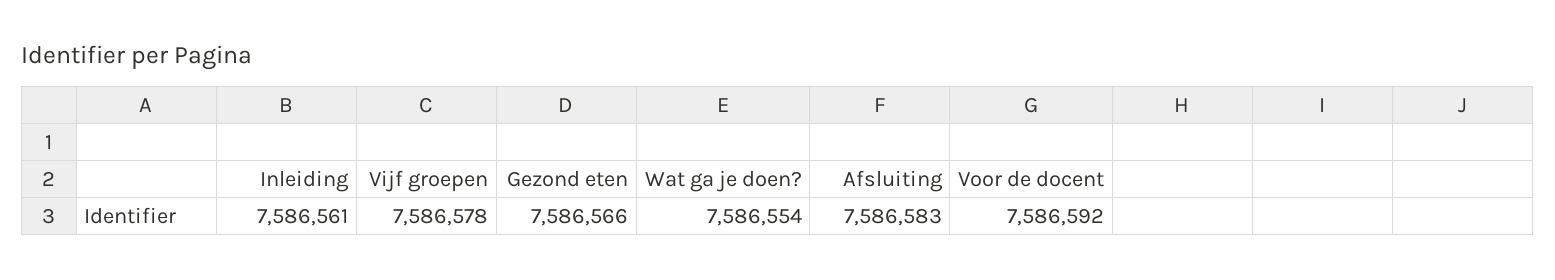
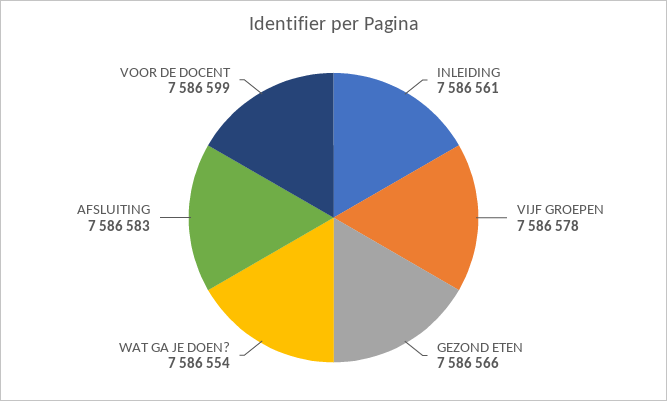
  {
    "Inleiding": 7586561,
    "Vijf groepen": 7586578,
    "Gezond eten": 7586566,
    "Wat ga je doen?": 7586554,
    "Afsluiting": 7586583,
-   "Voor de docent": 7586592
+   "Voor de docent": 7586599
  }

